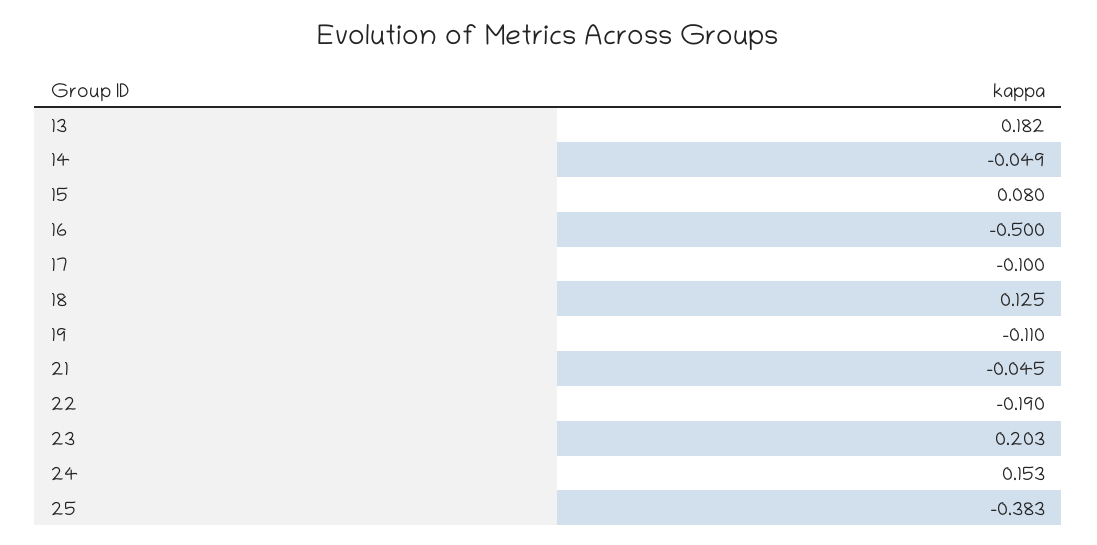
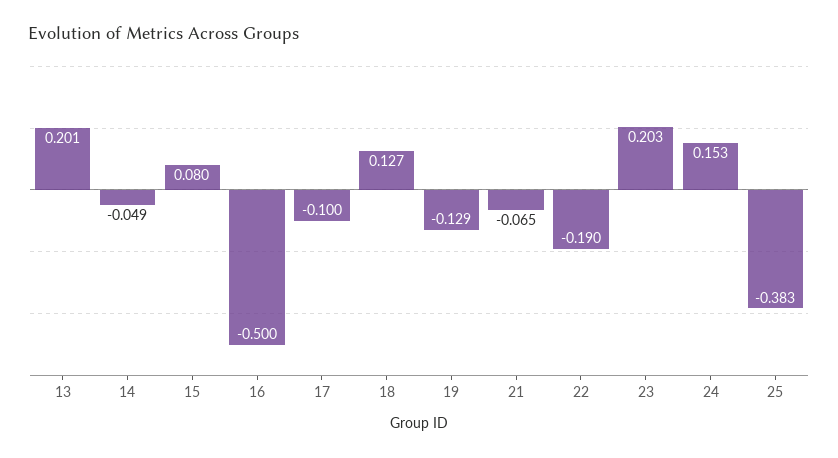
  {
-   "13": 0.182,
+   "13": 0.201,
    "14": -0.049,
    "15": 0.08,
    "16": -0.5,
    "17": -0.1,
-   "18": 0.125,
+   "18": 0.127,
-   "19": -0.11,
+   "19": -0.129,
-   "21": -0.045,
+   "21": -0.065,
    "22": -0.19,
    "23": 0.203,
    "24": 0.153,
    "25": -0.383
  }

